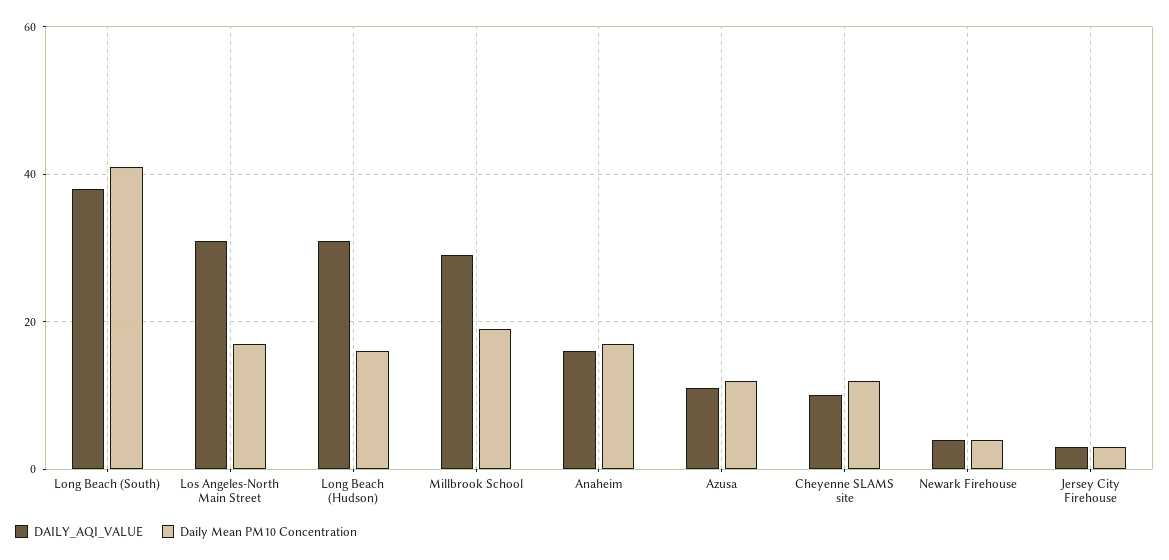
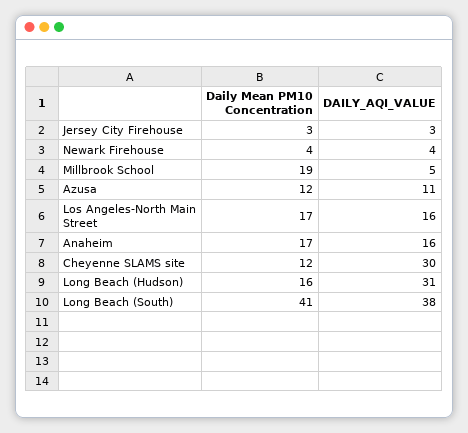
  {
    "DAILY_AQI_VALUE": {
      "Long Beach (South)": 38,
-     "Los Angeles-North Main Street": 30,
+     "Los Angeles-North Main Street": 16,
      "Long Beach (Hudson)": 31,
-     "Millbrook School": 30,
+     "Millbrook School": 5,
      "Anaheim": 16,
      "Azusa": 11,
-     "Cheyenne SLAMS site": 10,
+     "Cheyenne SLAMS site": 30,
      "Newark Firehouse": 4,
      "Jersey City Firehouse": 3
    },
    "Daily Mean PM10 Concentration": {
      "Long Beach (South)": 41,
      "Los Angeles-North Main Street": 17,
      "Long Beach (Hudson)": 16,
      "Millbrook School": 19,
      "Anaheim": 17,
      "Azusa": 12,
      "Cheyenne SLAMS site": 12,
      "Newark Firehouse": 4,
      "Jersey City Firehouse": 3
    }
  }

